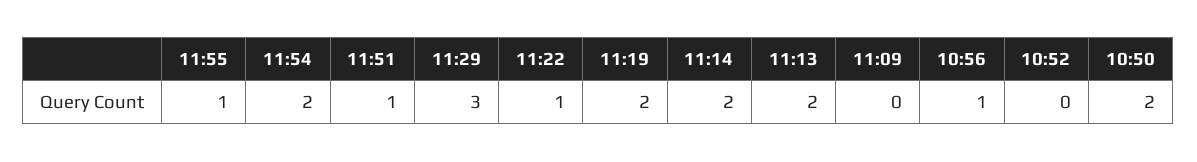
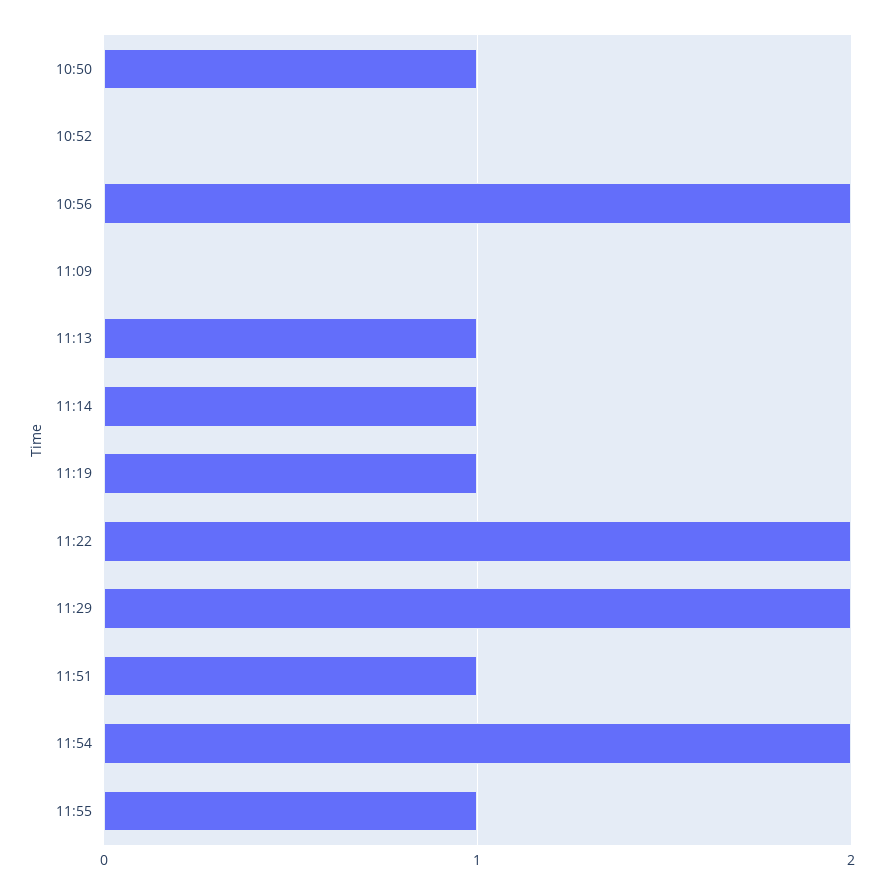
  {
    "11:55": 1,
    "11:54": 2,
    "11:51": 1,
-   "11:29": 3,
+   "11:29": 2,
-   "11:22": 1,
+   "11:22": 2,
-   "11:19": 2,
+   "11:19": 1,
-   "11:14": 2,
+   "11:14": 1,
-   "11:13": 2,
+   "11:13": 1,
    "11:09": 0,
-   "10:56": 1,
+   "10:56": 2,
    "10:52": 0,
-   "10:50": 2
+   "10:50": 1
  }

